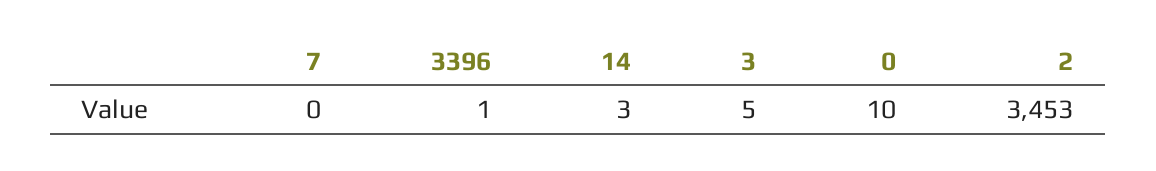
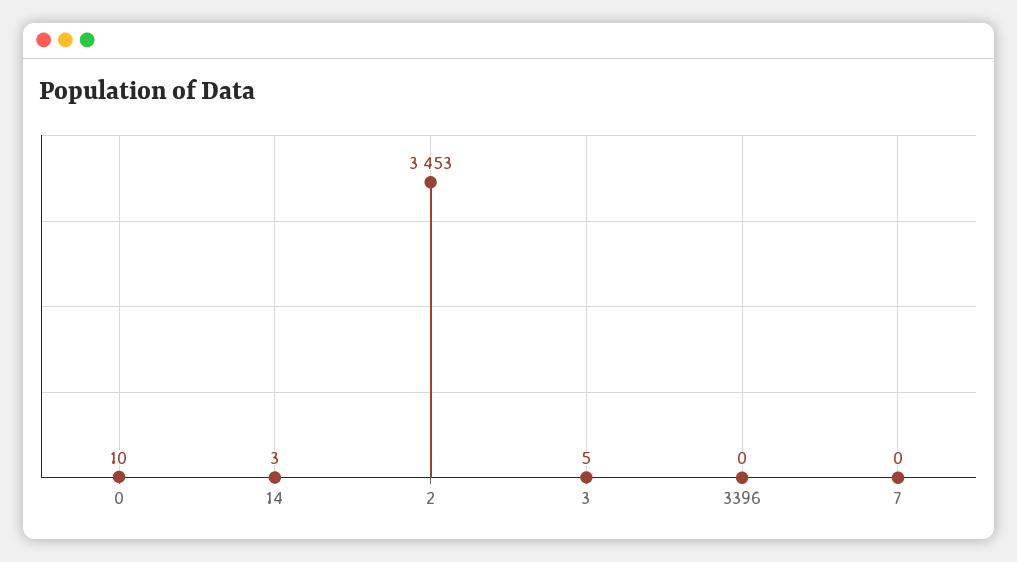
  {
    "7": 0,
-   "3396": 1,
+   "3396": 0,
    "14": 3,
    "3": 5,
    "0": 10,
    "2": 3453
  }

